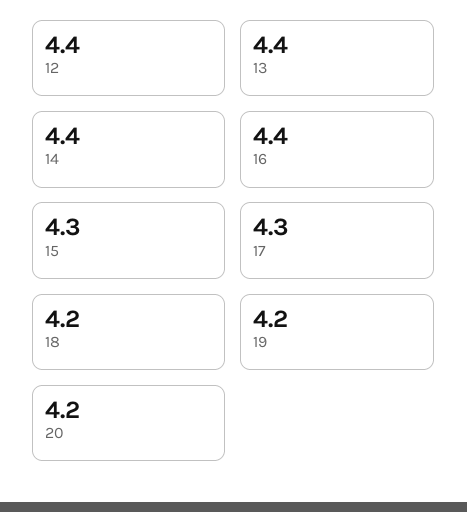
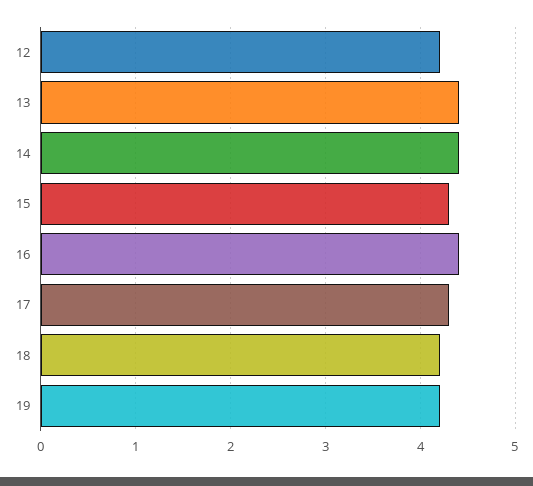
  {
-   "12": 4.4,
+   "12": 4.2,
    "13": 4.4,
    "14": 4.4,
    "16": 4.4,
    "15": 4.3,
    "17": 4.3,
    "18": 4.2,
-   "19": 4.2,
+   "19": 4.2
-   "20": 4.2
  }

